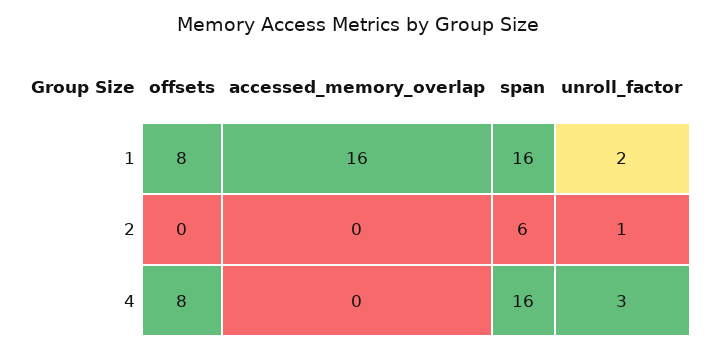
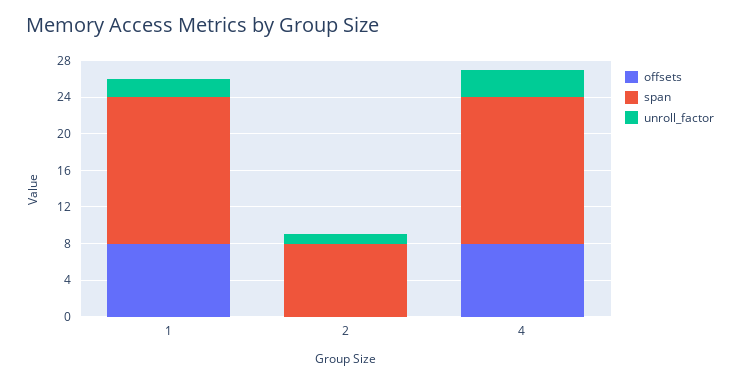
  {
    "offsets": {
      "1": 8,
      "2": 0,
      "4": 8
    },
-   "accessed_memory_overlap": {
-     "1": 16,
-     "2": 0,
-     "4": 0
-   },
    "span": {
      "1": 16,
-     "2": 6,
+     "2": 8,
      "4": 16
    },
    "unroll_factor": {
      "1": 2,
      "2": 1,
      "4": 3
    }
  }

